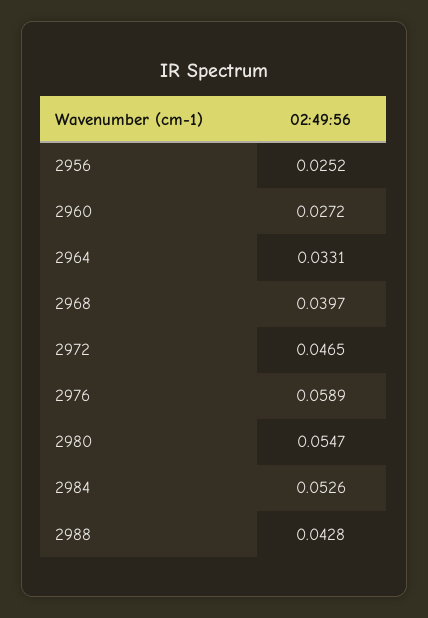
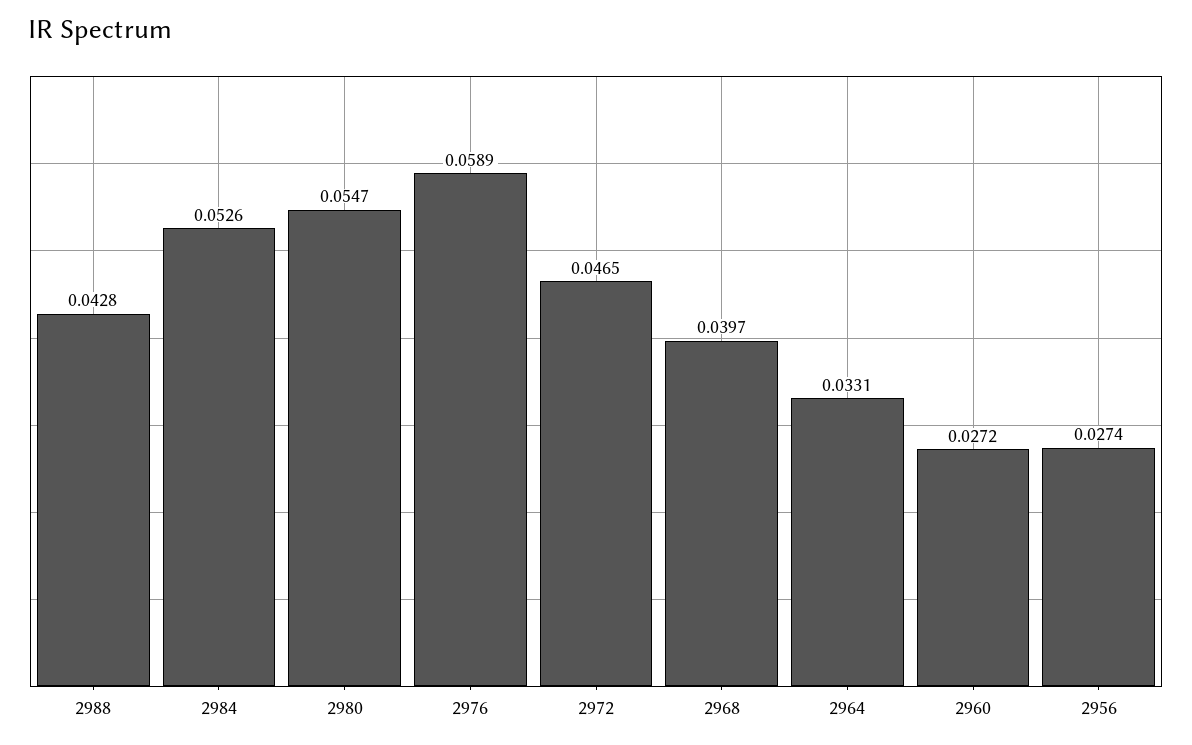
  {
-   "2956": 0.0252,
+   "2956": 0.0274,
    "2960": 0.0272,
    "2964": 0.0331,
    "2968": 0.0397,
    "2972": 0.0465,
    "2976": 0.0589,
    "2980": 0.0547,
    "2984": 0.0526,
    "2988": 0.0428
  }

